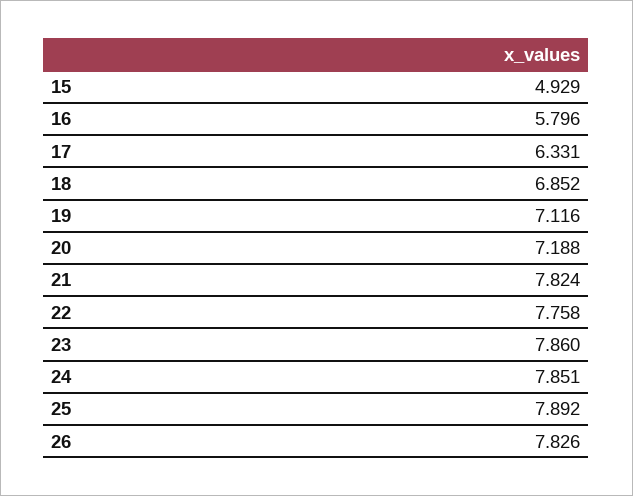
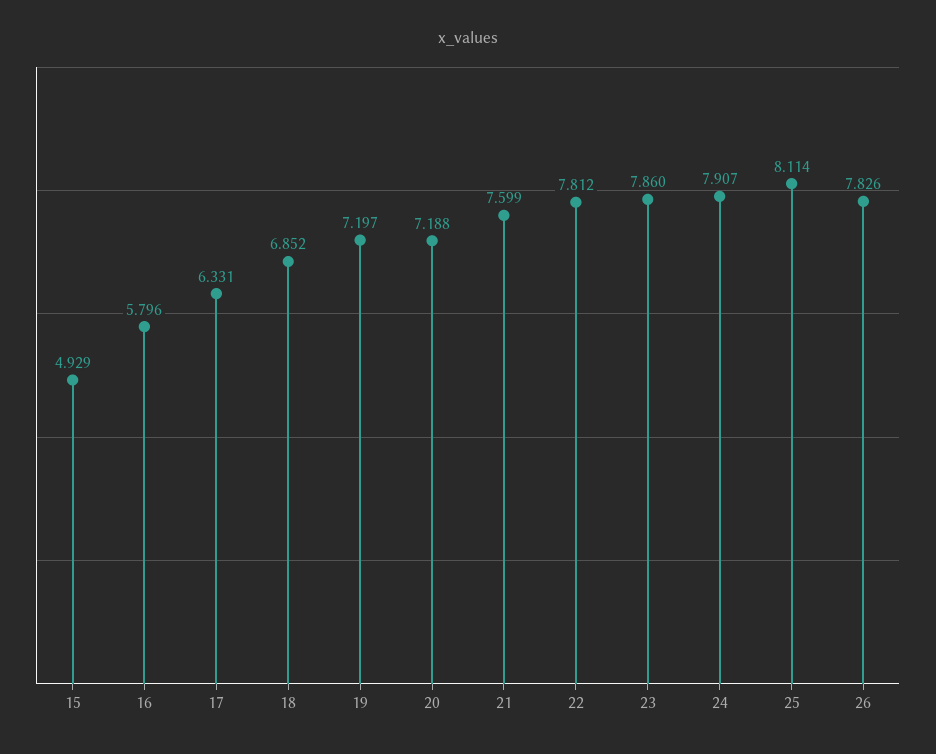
  {
    "15": 4.929,
    "16": 5.796,
    "17": 6.331,
    "18": 6.852,
-   "19": 7.116,
+   "19": 7.197,
    "20": 7.188,
-   "21": 7.824,
+   "21": 7.599,
-   "22": 7.758,
+   "22": 7.812,
    "23": 7.86,
-   "24": 7.851,
+   "24": 7.907,
-   "25": 7.892,
+   "25": 8.114,
    "26": 7.826
  }

